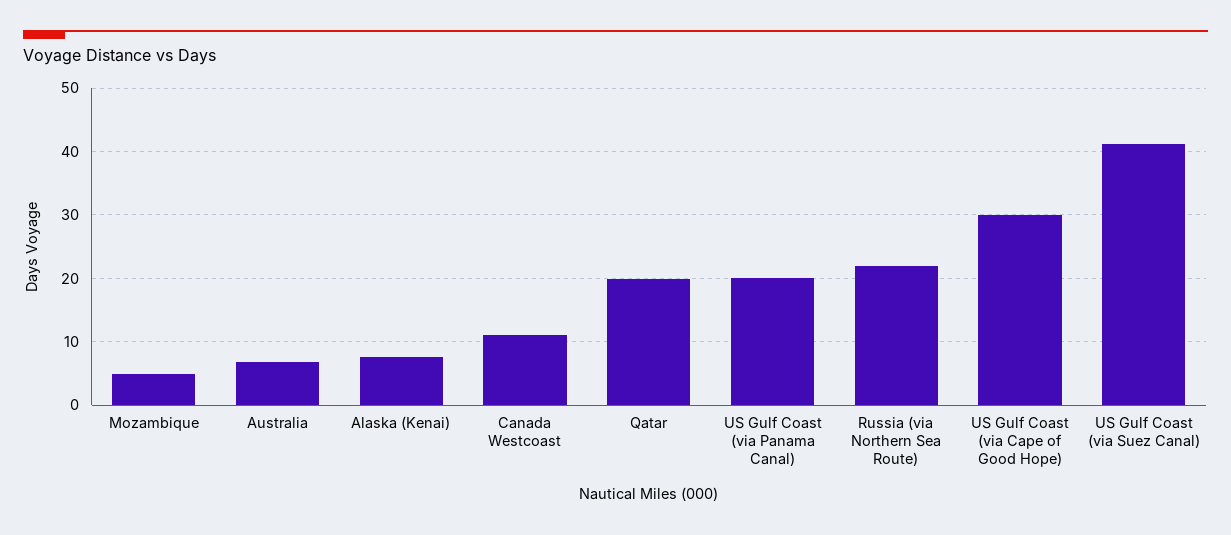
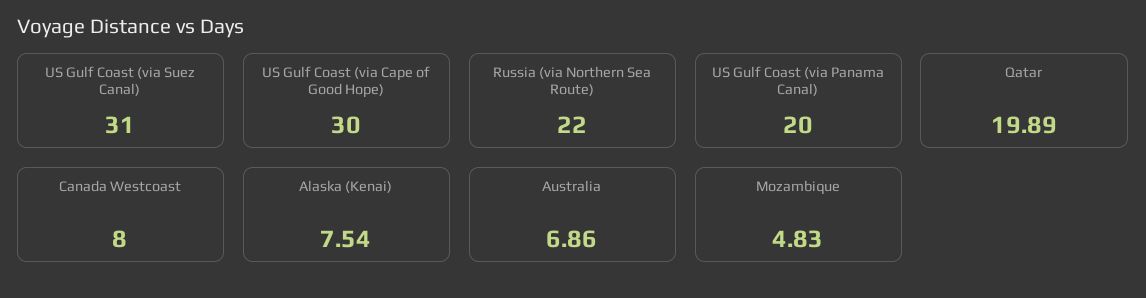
  {
    "Mozambique": 4.83,
    "Australia": 6.86,
    "Alaska (Kenai)": 7.54,
-   "Canada Westcoast": 11,
+   "Canada Westcoast": 8,
    "Qatar": 19.89,
    "US Gulf Coast (via Panama Canal)": 20,
    "Russia (via Northern Sea Route)": 22,
    "US Gulf Coast (via Cape of Good Hope)": 30,
-   "US Gulf Coast (via Suez Canal)": 41
+   "US Gulf Coast (via Suez Canal)": 31
  }

